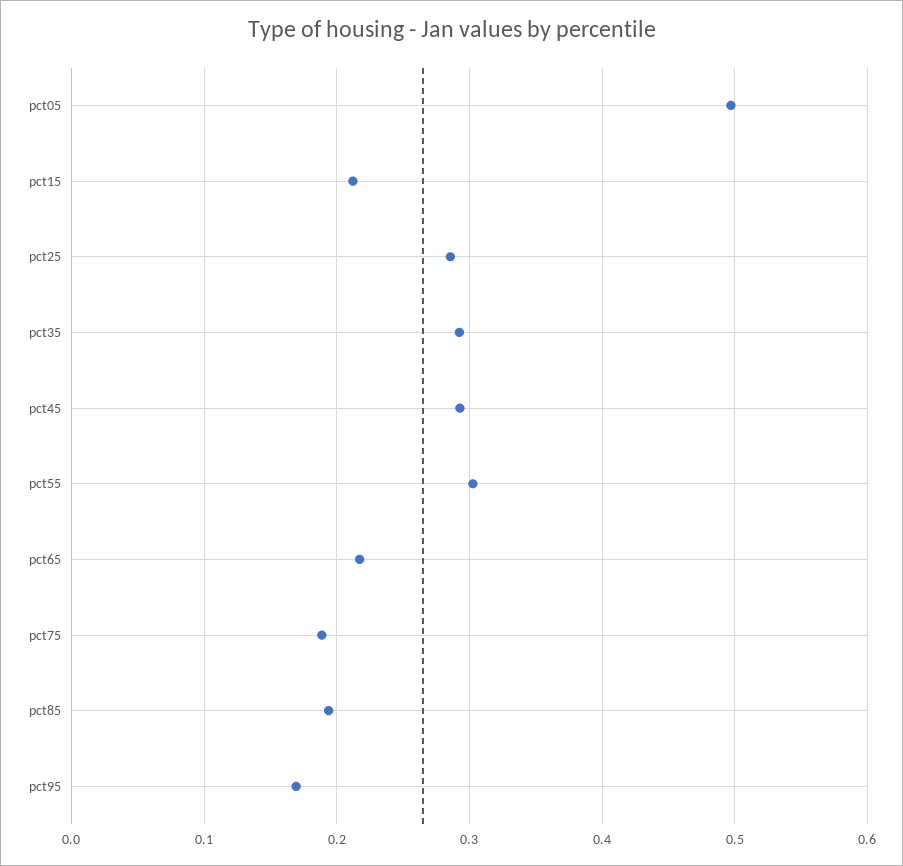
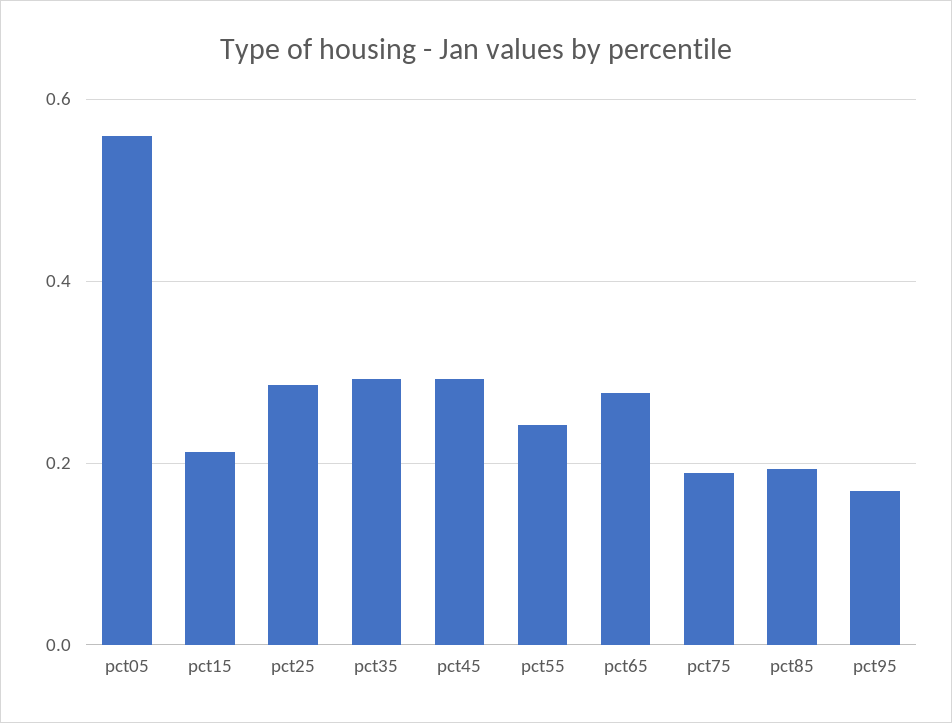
  {
-   "pct05": 0.5,
+   "pct05": 0.56,
    "pct15": 0.21,
    "pct25": 0.29,
    "pct35": 0.29,
    "pct45": 0.29,
-   "pct55": 0.3,
+   "pct55": 0.24,
-   "pct65": 0.22,
+   "pct65": 0.28,
    "pct75": 0.19,
    "pct85": 0.19,
    "pct95": 0.17
  }

